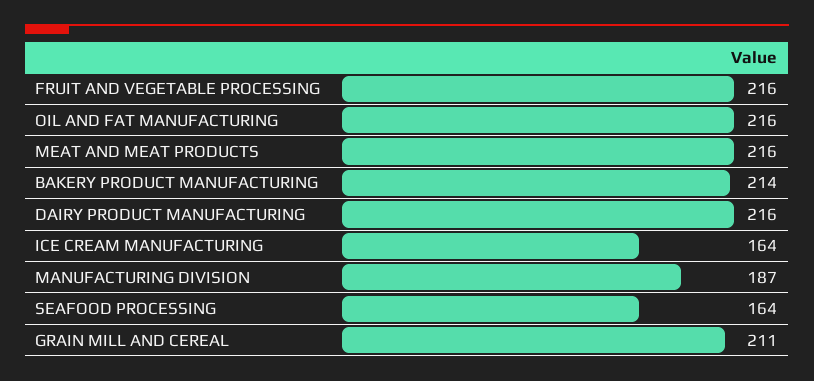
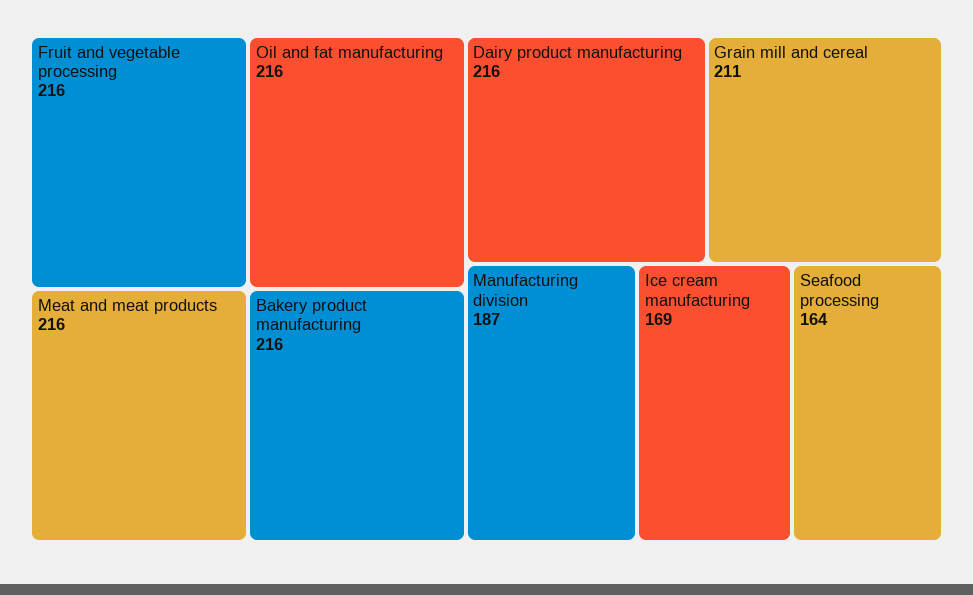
  {
    "FRUIT AND VEGETABLE PROCESSING": 216,
    "OIL AND FAT MANUFACTURING": 216,
    "MEAT AND MEAT PRODUCTS": 216,
-   "BAKERY PRODUCT MANUFACTURING": 214,
+   "BAKERY PRODUCT MANUFACTURING": 216,
    "DAIRY PRODUCT MANUFACTURING": 216,
-   "ICE CREAM MANUFACTURING": 164,
+   "ICE CREAM MANUFACTURING": 169,
    "MANUFACTURING DIVISION": 187,
    "SEAFOOD PROCESSING": 164,
    "GRAIN MILL AND CEREAL": 211
  }

